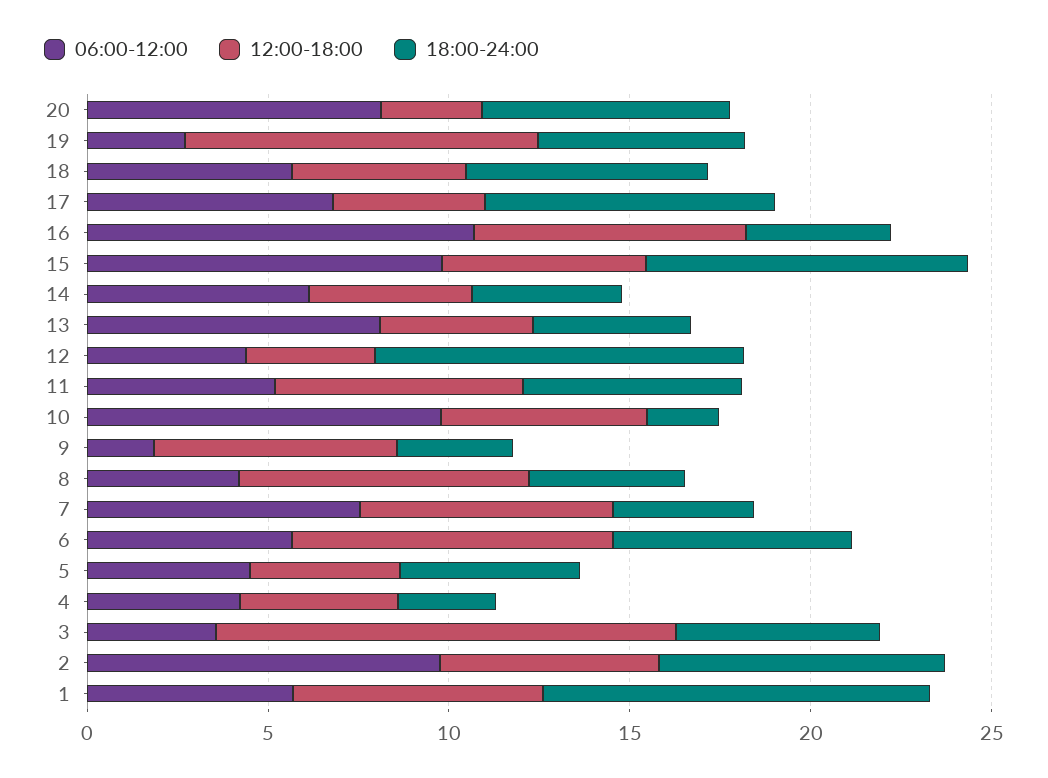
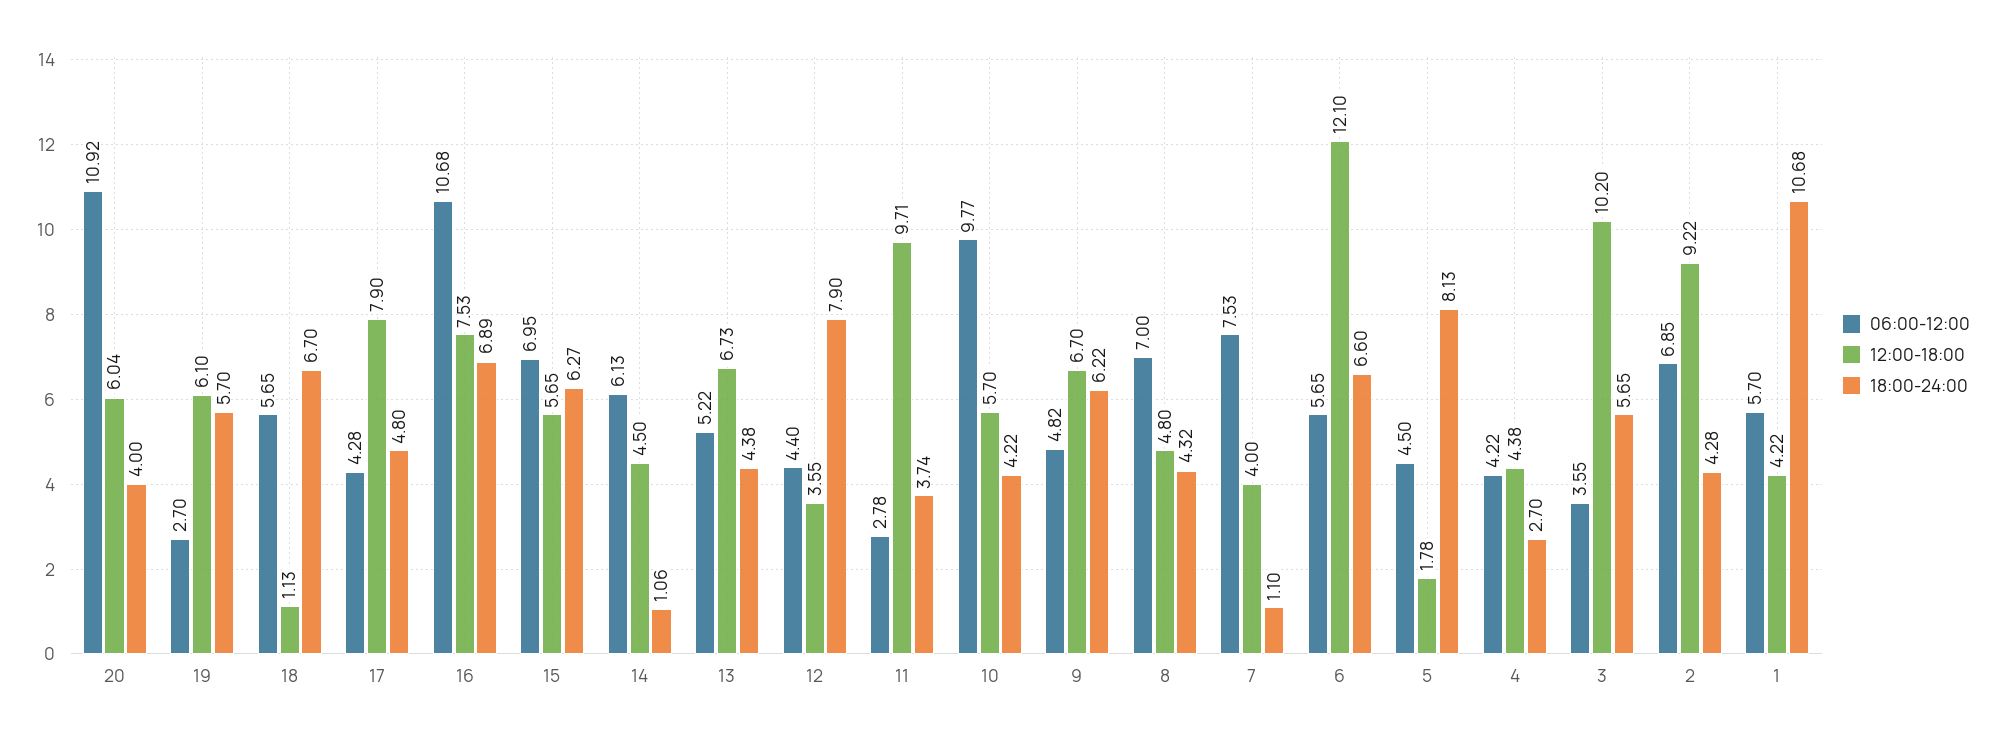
  {
    "06:00-12:00": {
-     "20": 8,
+     "20": 10.92,
      "19": 2.7,
      "18": 5.65,
-     "17": 7,
+     "17": 4.28,
      "16": 10.68,
-     "15": 10,
+     "15": 6.95,
      "14": 6.13,
-     "13": 8,
+     "13": 5.22,
      "12": 4.4,
-     "11": 5,
+     "11": 2.78,
      "10": 9.77,
-     "9": 2,
+     "9": 4.82,
-     "8": 4,
+     "8": 7,
      "7": 7.53,
      "6": 5.65,
      "5": 4.5,
      "4": 4.22,
      "3": 3.55,
-     "2": 10,
+     "2": 6.85,
      "1": 5.7
    },
    "12:00-18:00": {
-     "20": 3,
+     "20": 6.04,
-     "19": 10,
+     "19": 6.1,
-     "18": 5,
+     "18": 1.13,
-     "17": 4,
+     "17": 7.9,
      "16": 7.53,
      "15": 5.65,
      "14": 4.5,
-     "13": 4,
+     "13": 6.73,
      "12": 3.55,
-     "11": 7,
+     "11": 9.71,
      "10": 5.7,
      "9": 6.7,
-     "8": 8,
+     "8": 4.8,
-     "7": 7,
+     "7": 4,
-     "6": 9,
+     "6": 12.1,
-     "5": 4,
+     "5": 1.78,
      "4": 4.38,
-     "3": 13,
+     "3": 10.2,
-     "2": 6,
+     "2": 9.22,
-     "1": 7
+     "1": 4.22
    },
    "18:00-24:00": {
-     "20": 7,
+     "20": 4,
      "19": 5.7,
      "18": 6.7,
-     "17": 8,
+     "17": 4.8,
-     "16": 4,
+     "16": 6.89,
-     "15": 9,
+     "15": 6.27,
-     "14": 4,
+     "14": 1.06,
      "13": 4.38,
-     "12": 10,
+     "12": 7.9,
-     "11": 6,
+     "11": 3.74,
-     "10": 2,
+     "10": 4.22,
-     "9": 3,
+     "9": 6.22,
      "8": 4.32,
-     "7": 4,
+     "7": 1.1,
      "6": 6.6,
-     "5": 5,
+     "5": 8.13,
      "4": 2.7,
      "3": 5.65,
-     "2": 8,
+     "2": 4.28,
      "1": 10.68
    }
  }

